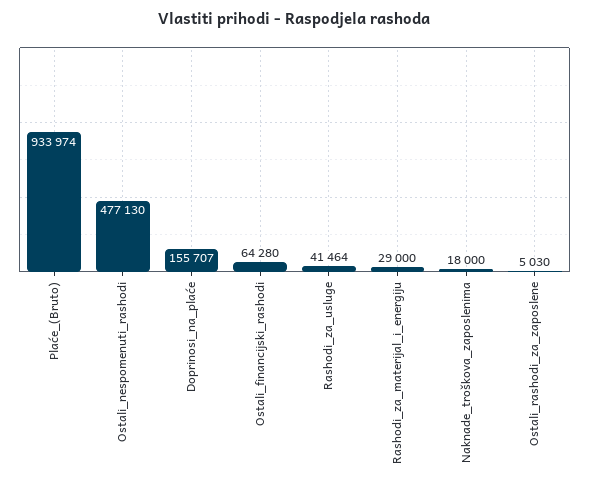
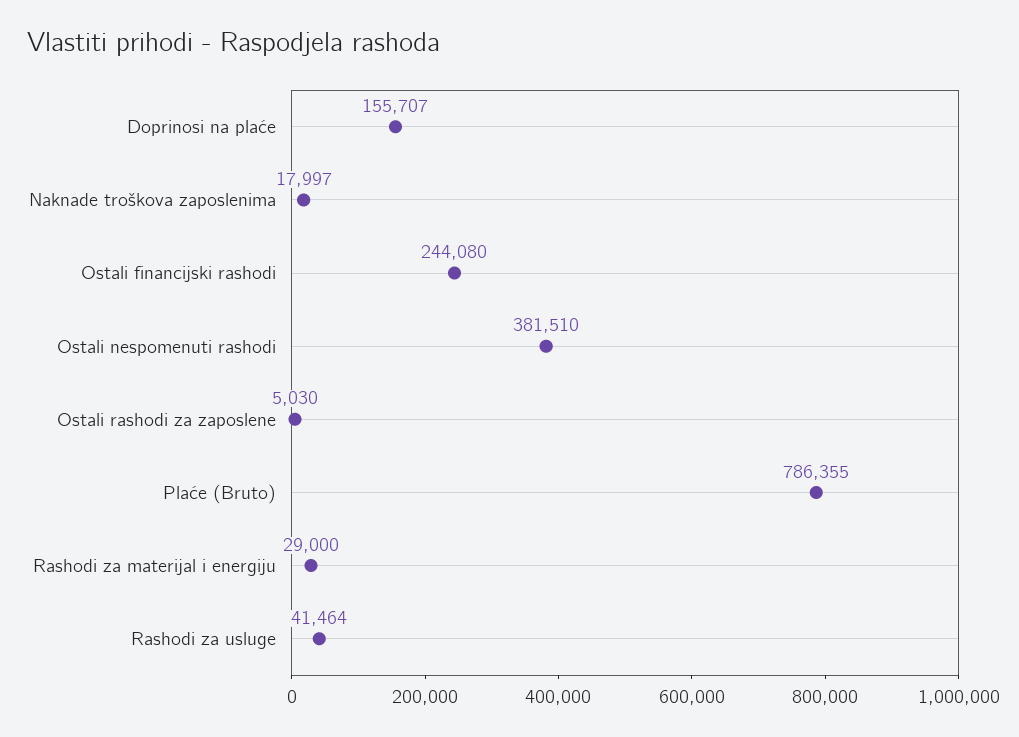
  {
-   "Plaće_(Bruto)": 933974,
+   "Plaće_(Bruto)": 786355,
-   "Ostali_nespomenuti_rashodi": 477130,
+   "Ostali_nespomenuti_rashodi": 381510,
    "Doprinosi_na_plaće": 155707,
-   "Ostali_financijski_rashodi": 64280,
+   "Ostali_financijski_rashodi": 244080,
    "Rashodi_za_usluge": 41464,
    "Rashodi_za_materijal_i_energiju": 29000,
-   "Naknade_troškova_zaposlenima": 18000,
+   "Naknade_troškova_zaposlenima": 17997,
    "Ostali_rashodi_za_zaposlene": 5030
  }

